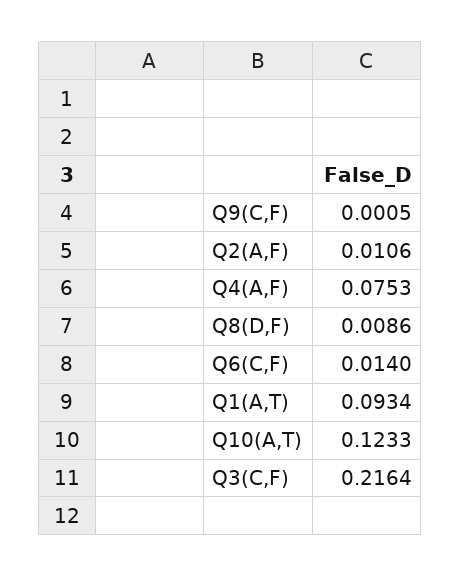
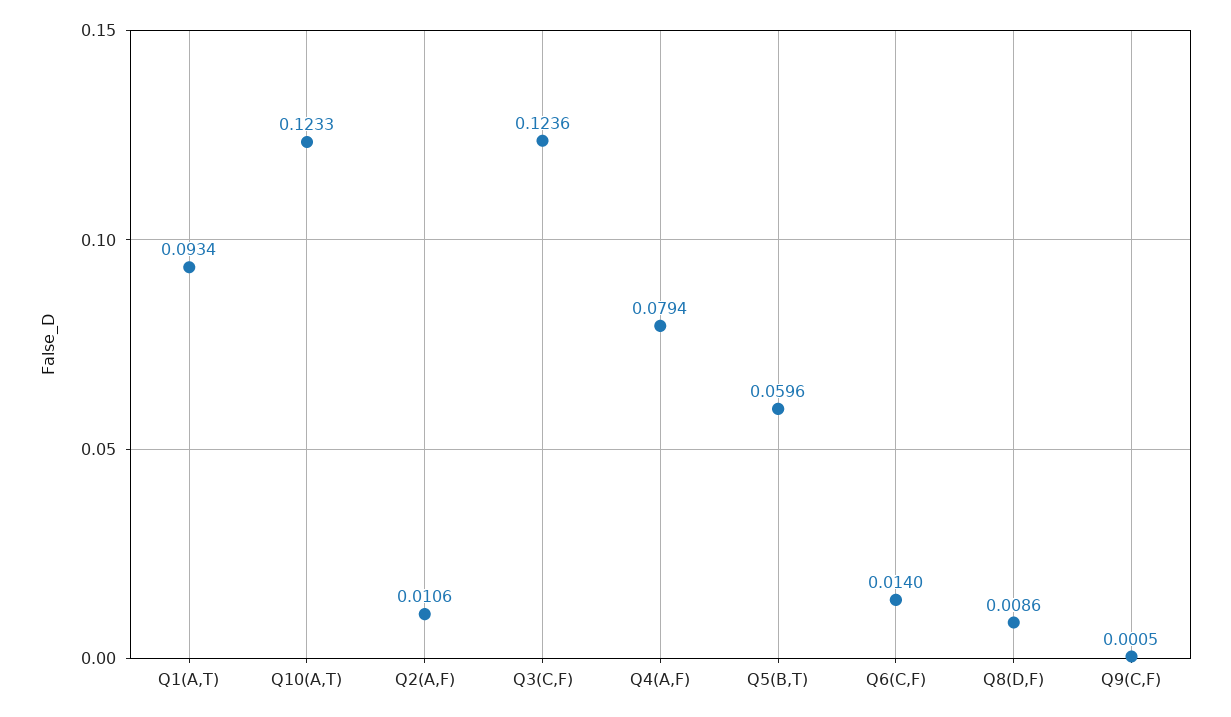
  {
    "Q9(C,F)": 0.0005,
    "Q2(A,F)": 0.0106,
-   "Q4(A,F)": 0.0753,
+   "Q4(A,F)": 0.0794,
    "Q8(D,F)": 0.0086,
    "Q6(C,F)": 0.014,
    "Q1(A,T)": 0.0934,
    "Q10(A,T)": 0.1233,
-   "Q3(C,F)": 0.2164
+   "Q3(C,F)": 0.1236,
+   "Q5(B,T)": 0.0596
  }

